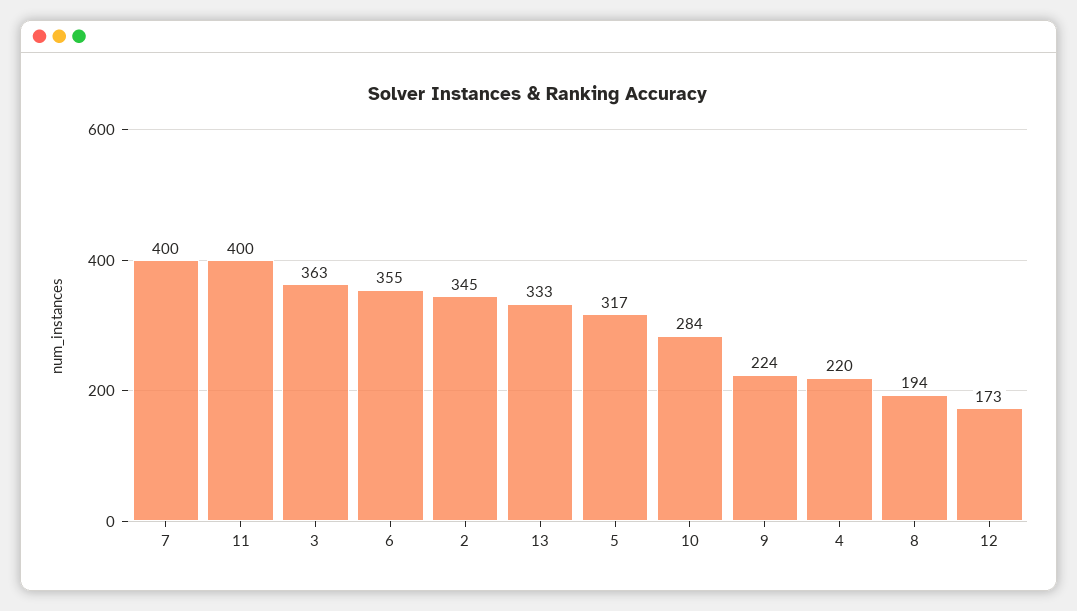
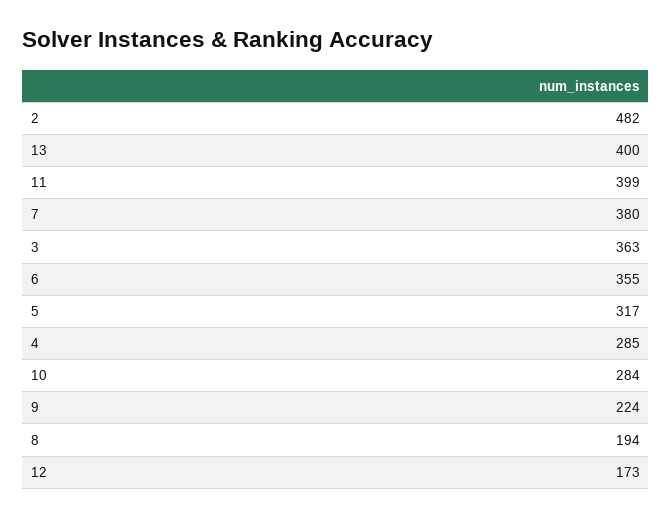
  {
-   "7": 400,
+   "7": 380,
-   "11": 400,
+   "11": 399,
    "3": 363,
    "6": 355,
-   "2": 345,
+   "2": 482,
-   "13": 333,
+   "13": 400,
    "5": 317,
    "10": 284,
    "9": 224,
-   "4": 220,
+   "4": 285,
    "8": 194,
    "12": 173
  }

